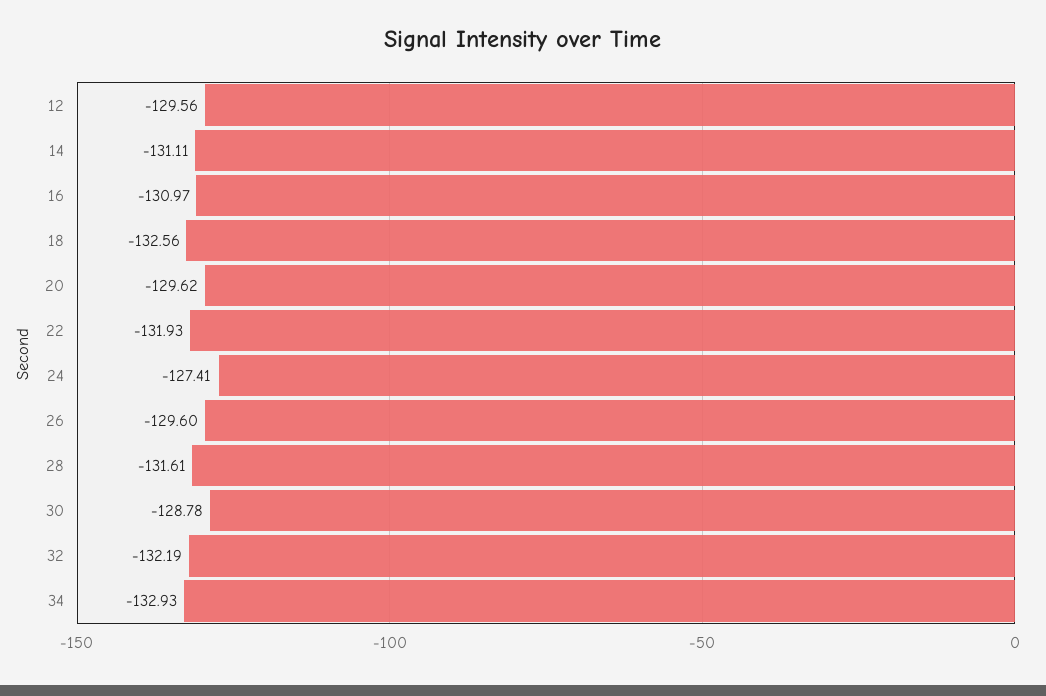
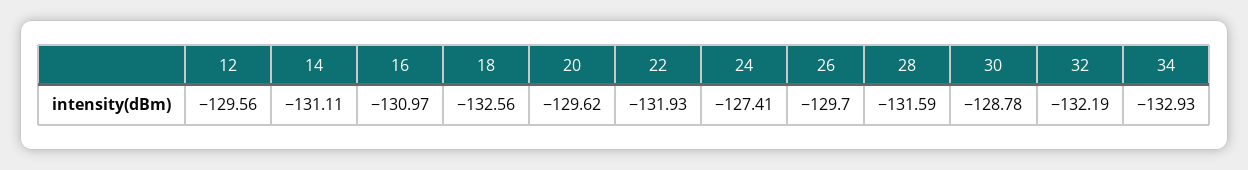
  {
    "12": -129.56,
    "14": -131.11,
    "16": -130.97,
    "18": -132.56,
    "20": -129.62,
    "22": -131.93,
    "24": -127.41,
-   "26": -129.6,
+   "26": -129.7,
-   "28": -131.61,
+   "28": -131.59,
    "30": -128.78,
    "32": -132.19,
    "34": -132.93
  }

